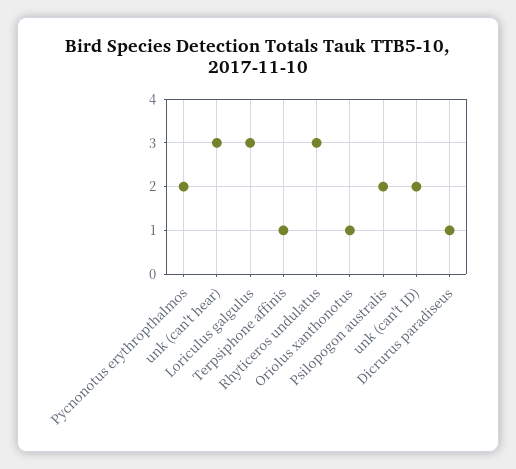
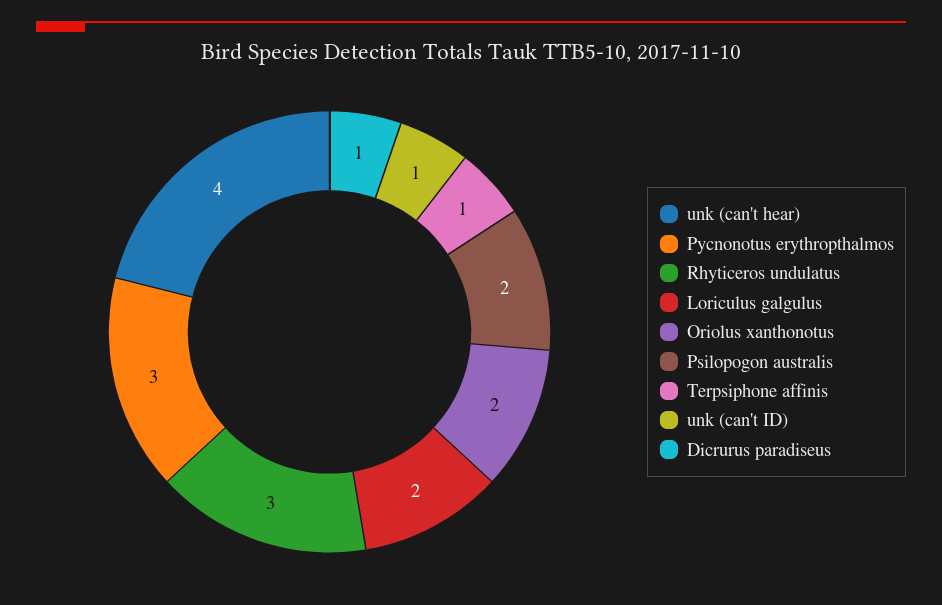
  {
-   "Pycnonotus erythropthalmos": 2,
+   "Pycnonotus erythropthalmos": 3,
-   "unk (can't hear)": 3,
+   "unk (can't hear)": 4,
-   "Loriculus galgulus": 3,
+   "Loriculus galgulus": 2,
    "Terpsiphone affinis": 1,
    "Rhyticeros undulatus": 3,
-   "Oriolus xanthonotus": 1,
+   "Oriolus xanthonotus": 2,
    "Psilopogon australis": 2,
-   "unk (can't ID)": 2,
+   "unk (can't ID)": 1,
    "Dicrurus paradiseus": 1
  }

